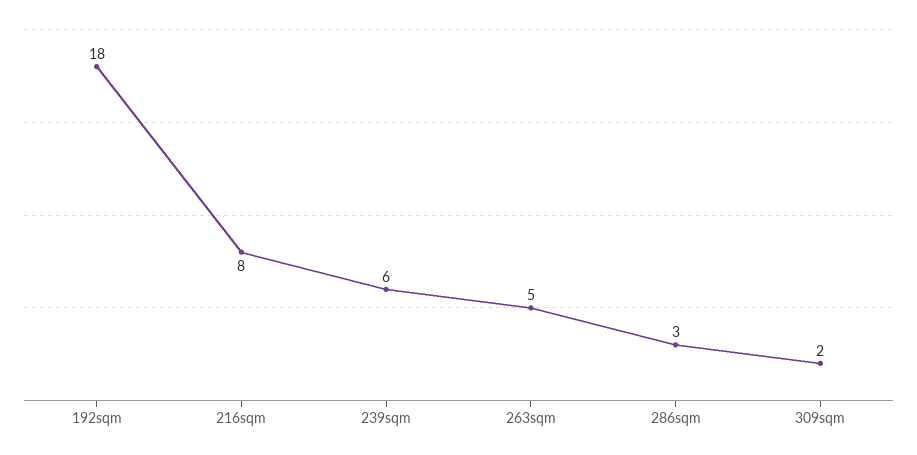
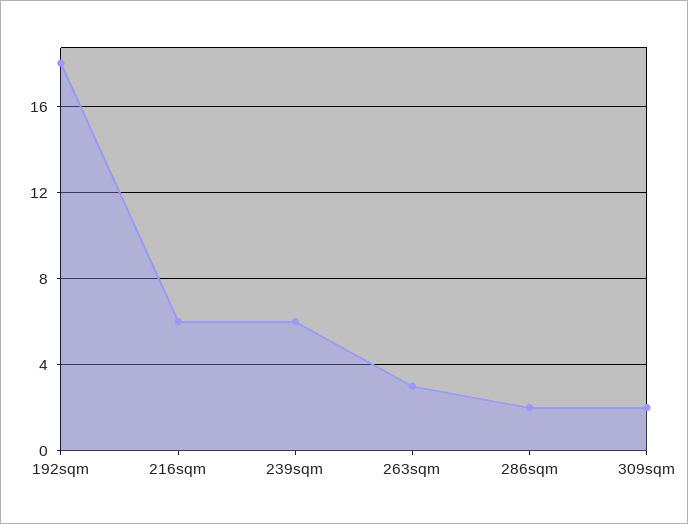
  {
    "192sqm": 18,
-   "216sqm": 8,
+   "216sqm": 6,
    "239sqm": 6,
-   "263sqm": 5,
+   "263sqm": 3,
-   "286sqm": 3,
+   "286sqm": 2,
    "309sqm": 2
  }

